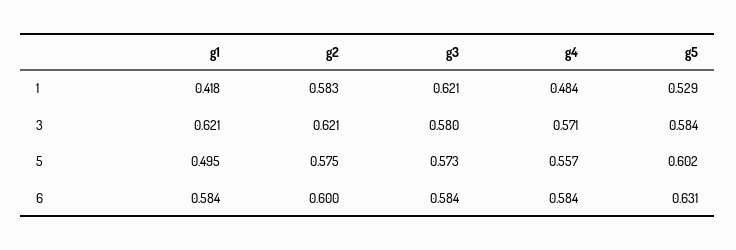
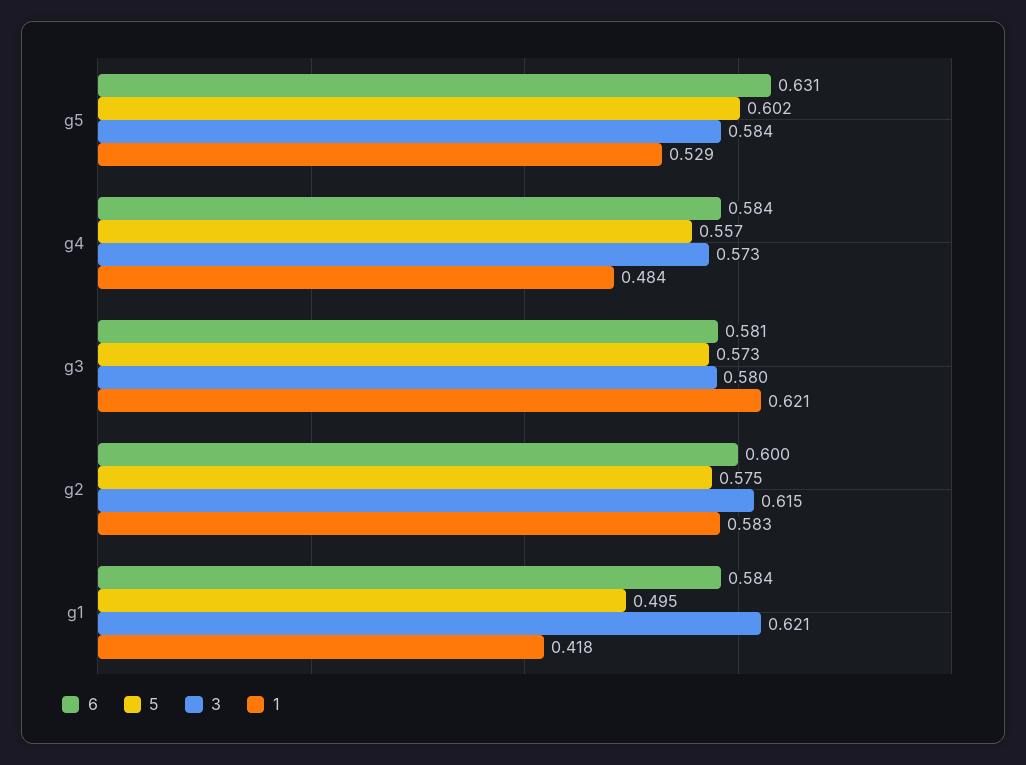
  {
    "1": {
      "g1": 0.418,
      "g2": 0.583,
      "g3": 0.621,
      "g4": 0.484,
      "g5": 0.529
    },
    "3": {
      "g1": 0.621,
-     "g2": 0.621,
+     "g2": 0.615,
      "g3": 0.58,
-     "g4": 0.571,
+     "g4": 0.573,
      "g5": 0.584
    },
    "5": {
      "g1": 0.495,
      "g2": 0.575,
      "g3": 0.573,
      "g4": 0.557,
      "g5": 0.602
    },
    "6": {
      "g1": 0.584,
      "g2": 0.6,
-     "g3": 0.584,
+     "g3": 0.581,
      "g4": 0.584,
      "g5": 0.631
    }
  }

